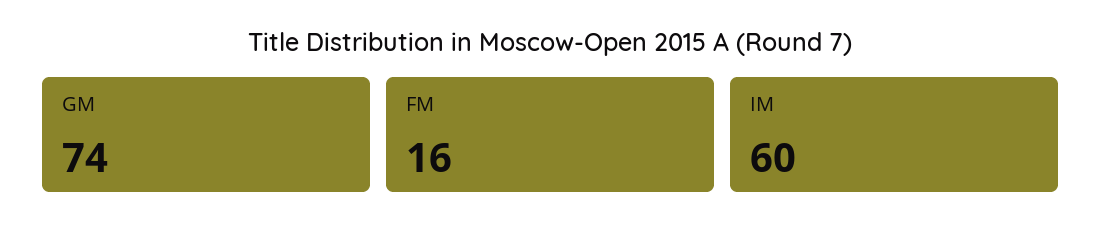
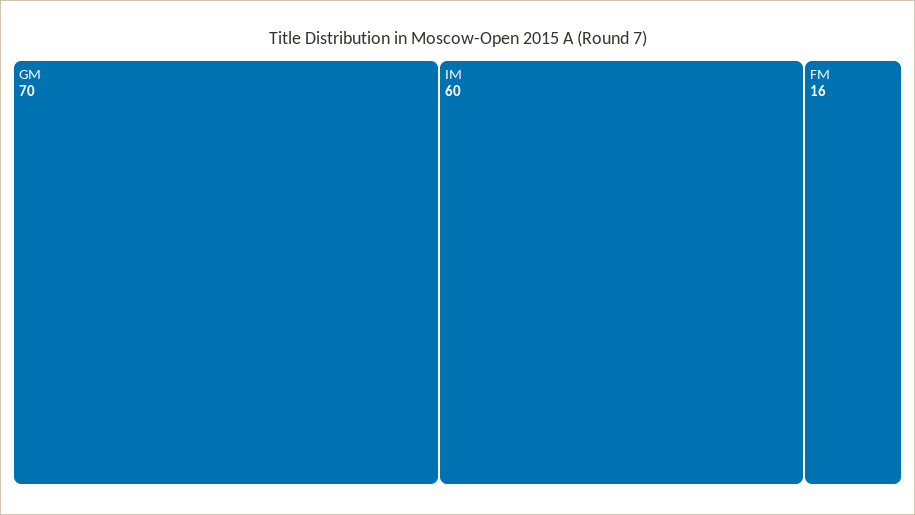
  {
-   "GM": 74,
+   "GM": 70,
    "FM": 16,
    "IM": 60
  }

